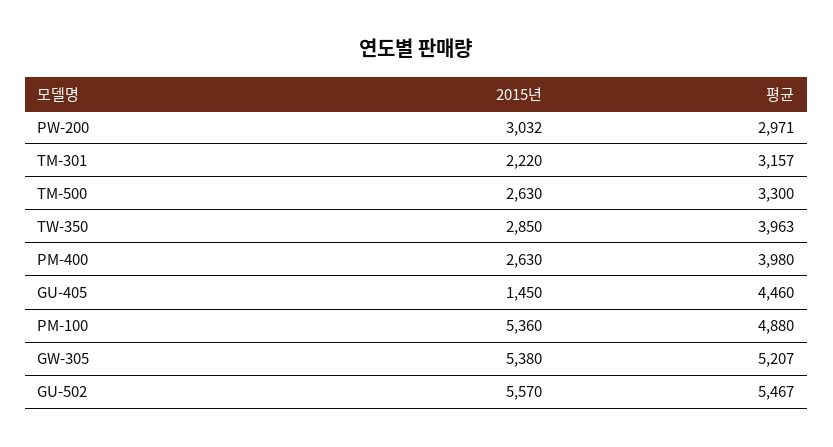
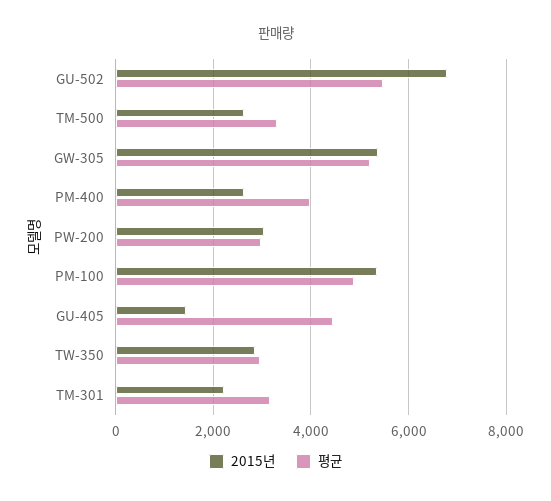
  {
    "2015년": {
      "PW-200": 3032,
      "TM-301": 2220,
      "TM-500": 2630,
      "TW-350": 2850,
      "PM-400": 2630,
      "GU-405": 1450,
      "PM-100": 5360,
      "GW-305": 5380,
-     "GU-502": 5570
+     "GU-502": 6800
    },
    "평균": {
      "PW-200": 2971,
      "TM-301": 3157,
      "TM-500": 3300,
-     "TW-350": 3963,
+     "TW-350": 3000,
      "PM-400": 3980,
      "GU-405": 4460,
      "PM-100": 4880,
      "GW-305": 5207,
      "GU-502": 5467
    }
  }

